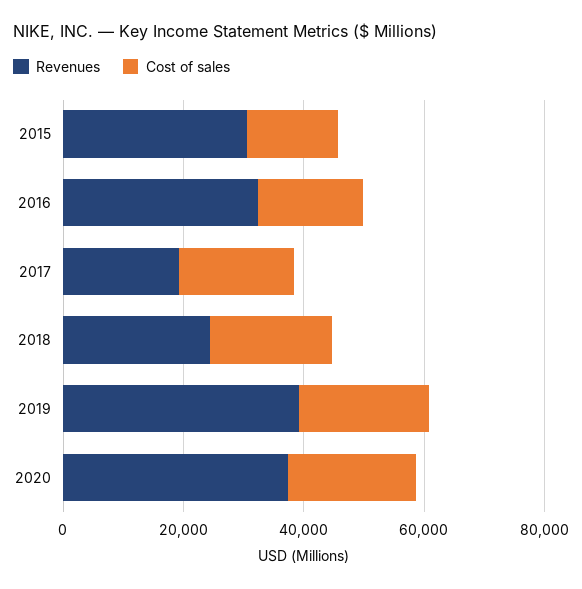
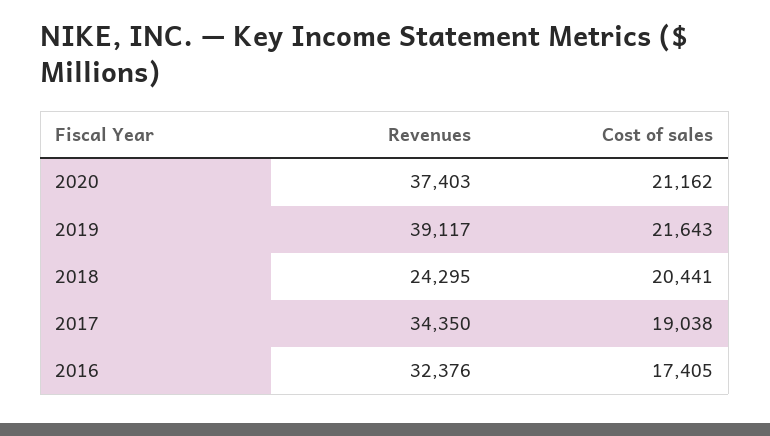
  {
    "Revenues": {
-     "2015": 30000,
      "2016": 32376,
-     "2017": 20000,
+     "2017": 34350,
      "2018": 24295,
      "2019": 39117,
      "2020": 37403
    },
    "Cost of sales": {
-     "2015": 15000,
      "2016": 17405,
      "2017": 19038,
      "2018": 20441,
      "2019": 21643,
      "2020": 21162
    }
  }

